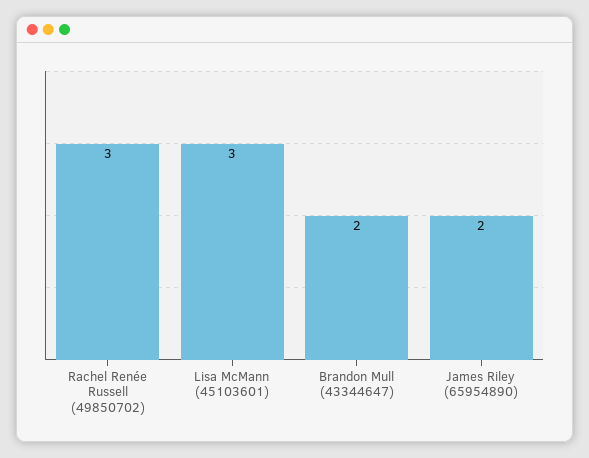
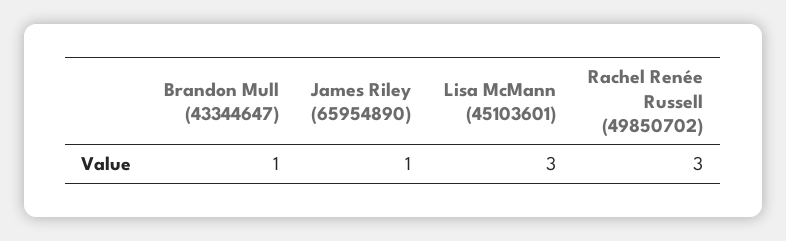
  {
    "Rachel Renée Russell (49850702)": 3,
    "Lisa McMann (45103601)": 3,
-   "Brandon Mull (43344647)": 2,
+   "Brandon Mull (43344647)": 1,
-   "James Riley (65954890)": 2
+   "James Riley (65954890)": 1
  }

